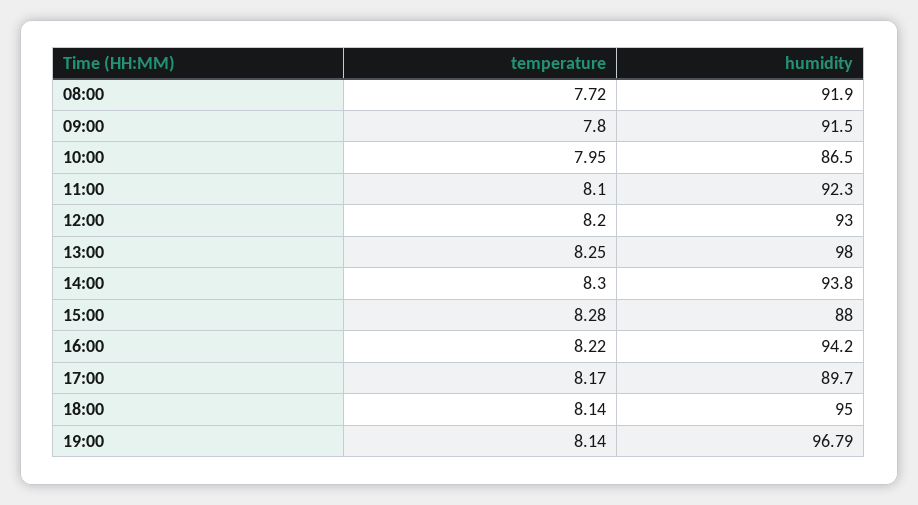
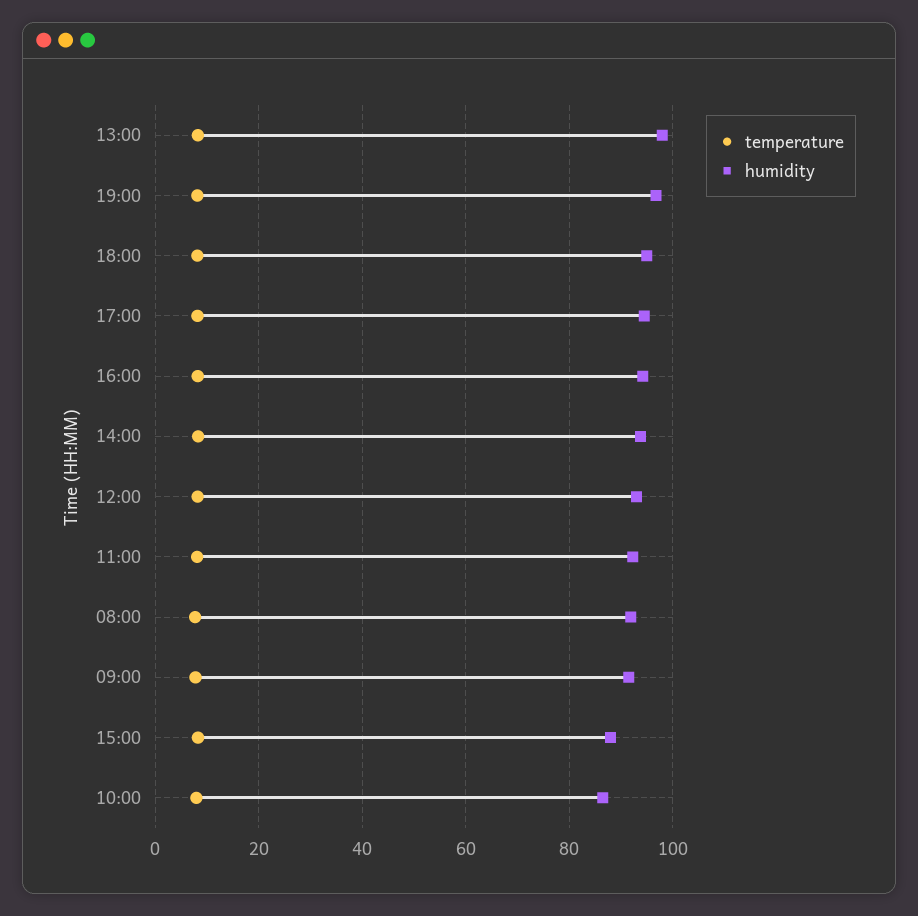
  {
    "temperature": {
      "08:00": 7.72,
      "09:00": 7.8,
      "10:00": 7.95,
      "11:00": 8.1,
      "12:00": 8.2,
      "13:00": 8.25,
      "14:00": 8.3,
      "15:00": 8.28,
      "16:00": 8.22,
      "17:00": 8.17,
      "18:00": 8.14,
      "19:00": 8.14
    },
    "humidity": {
      "08:00": 91.9,
      "09:00": 91.5,
      "10:00": 86.5,
      "11:00": 92.3,
      "12:00": 93,
      "13:00": 98,
      "14:00": 93.8,
      "15:00": 88,
      "16:00": 94.2,
-     "17:00": 89.7,
+     "17:00": 94,
      "18:00": 95,
      "19:00": 96.79
    }
  }

